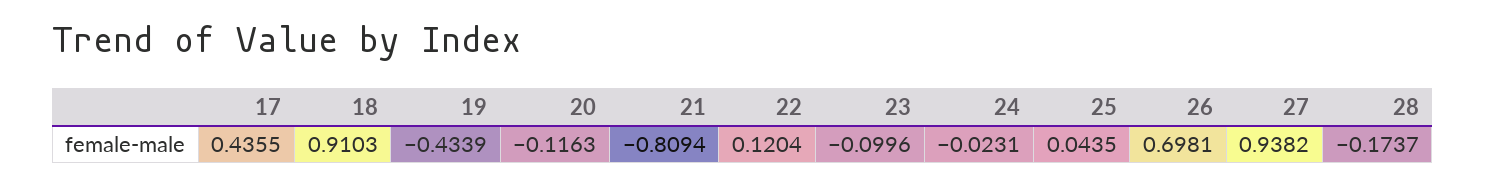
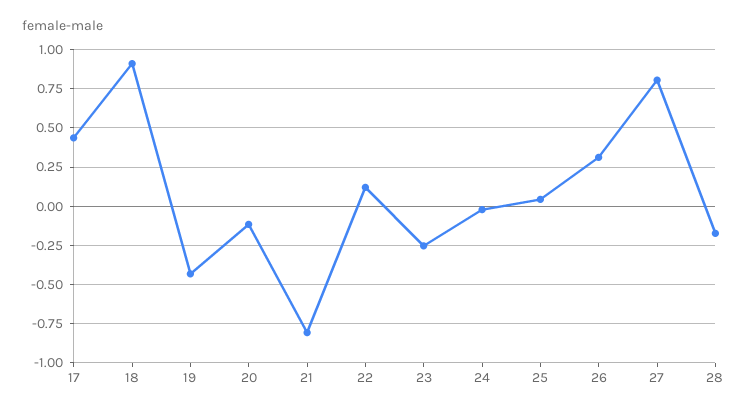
  {
    "17": 0.4355,
    "18": 0.9103,
    "19": -0.4339,
    "20": -0.1163,
    "21": -0.8094,
    "22": 0.1204,
-   "23": -0.0996,
+   "23": -0.25,
    "24": -0.0231,
    "25": 0.0435,
-   "26": 0.6981,
+   "26": 0.3,
-   "27": 0.9382,
+   "27": 0.8,
    "28": -0.1737
  }

